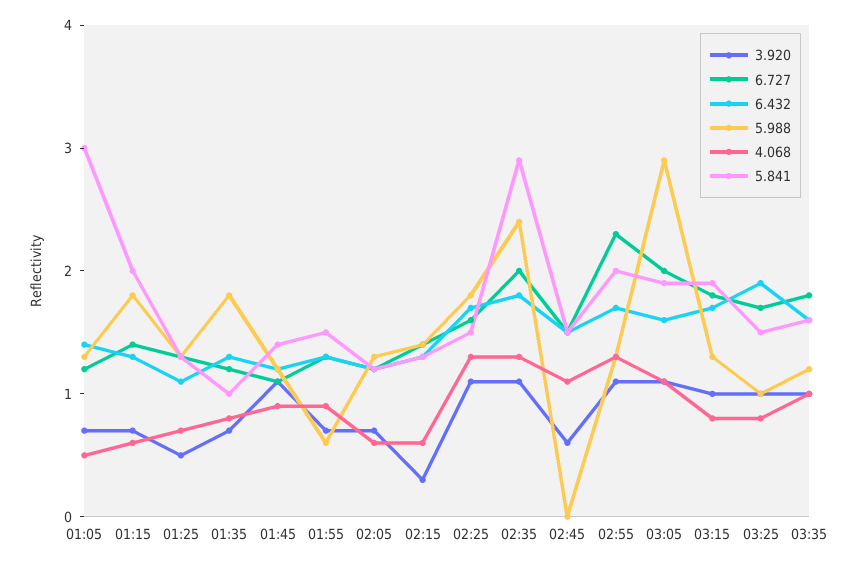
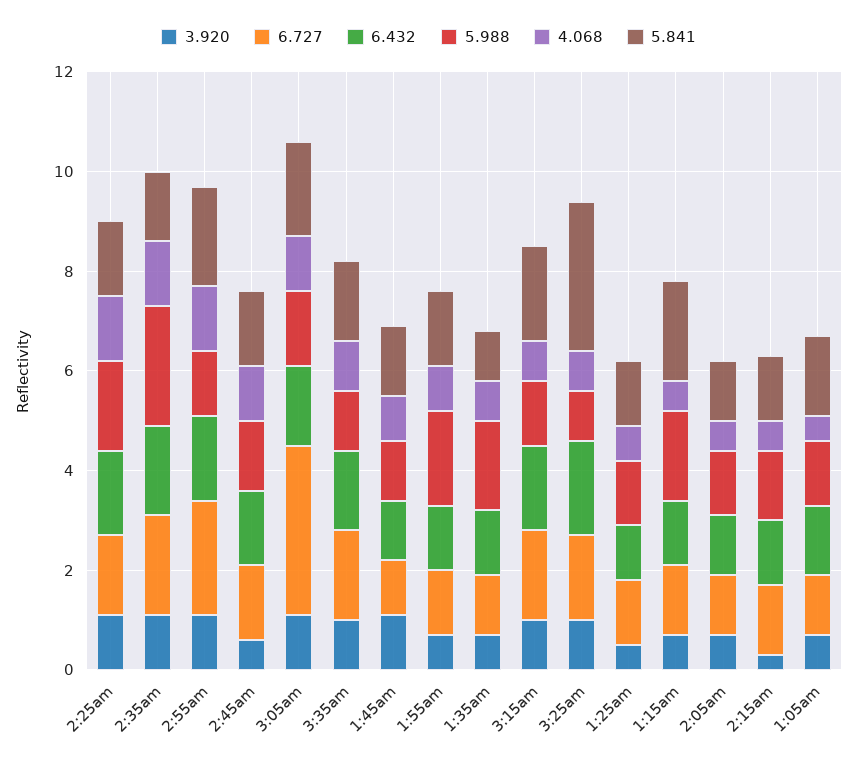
  {
    "3.920": {
      "01:05": 0.7,
      "01:15": 0.7,
      "01:25": 0.5,
      "01:35": 0.7,
      "01:45": 1.1,
      "01:55": 0.7,
      "02:05": 0.7,
      "02:15": 0.3,
      "02:25": 1.1,
      "02:35": 1.1,
      "02:45": 0.6,
      "02:55": 1.1,
      "03:05": 1.1,
      "03:15": 1,
      "03:25": 1,
      "03:35": 1
    },
    "6.727": {
      "01:05": 1.2,
      "01:15": 1.4,
      "01:25": 1.3,
      "01:35": 1.2,
      "01:45": 1.1,
      "01:55": 1.3,
      "02:05": 1.2,
      "02:15": 1.4,
      "02:25": 1.6,
      "02:35": 2,
      "02:45": 1.5,
      "02:55": 2.3,
-     "03:05": 2,
+     "03:05": 3.5,
      "03:15": 1.8,
      "03:25": 1.7,
      "03:35": 1.8
    },
    "6.432": {
      "01:05": 1.4,
      "01:15": 1.3,
      "01:25": 1.1,
      "01:35": 1.3,
      "01:45": 1.2,
      "01:55": 1.3,
      "02:05": 1.2,
      "02:15": 1.3,
      "02:25": 1.7,
      "02:35": 1.8,
      "02:45": 1.5,
      "02:55": 1.7,
      "03:05": 1.6,
      "03:15": 1.7,
      "03:25": 1.9,
      "03:35": 1.6
    },
    "5.988": {
      "01:05": 1.3,
      "01:15": 1.8,
      "01:25": 1.3,
      "01:35": 1.8,
      "01:45": 1.2,
-     "01:55": 0.6,
+     "01:55": 2,
      "02:05": 1.3,
      "02:15": 1.4,
      "02:25": 1.8,
      "02:35": 2.4,
-     "02:45": 0,
+     "02:45": 1.5,
      "02:55": 1.3,
-     "03:05": 2.9,
+     "03:05": 1.5,
      "03:15": 1.3,
      "03:25": 1,
      "03:35": 1.2
    },
    "4.068": {
      "01:05": 0.5,
      "01:15": 0.6,
      "01:25": 0.7,
      "01:35": 0.8,
      "01:45": 0.9,
      "01:55": 0.9,
      "02:05": 0.6,
      "02:15": 0.6,
      "02:25": 1.3,
      "02:35": 1.3,
      "02:45": 1.1,
      "02:55": 1.3,
      "03:05": 1.1,
      "03:15": 0.8,
      "03:25": 0.8,
      "03:35": 1
    },
    "5.841": {
-     "01:05": 3,
+     "01:05": 1.5,
      "01:15": 2,
      "01:25": 1.3,
      "01:35": 1,
      "01:45": 1.4,
      "01:55": 1.5,
      "02:05": 1.2,
      "02:15": 1.3,
      "02:25": 1.5,
-     "02:35": 2.9,
+     "02:35": 1.5,
      "02:45": 1.5,
      "02:55": 2,
      "03:05": 1.9,
      "03:15": 1.9,
-     "03:25": 1.5,
+     "03:25": 3,
      "03:35": 1.6
    }
  }

